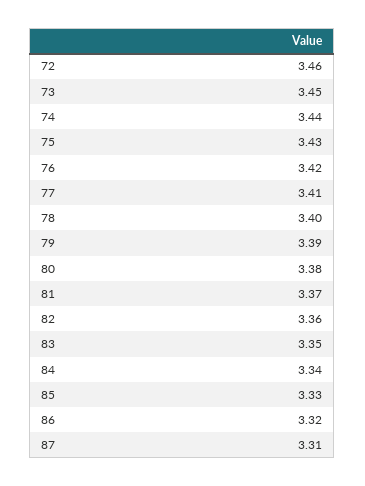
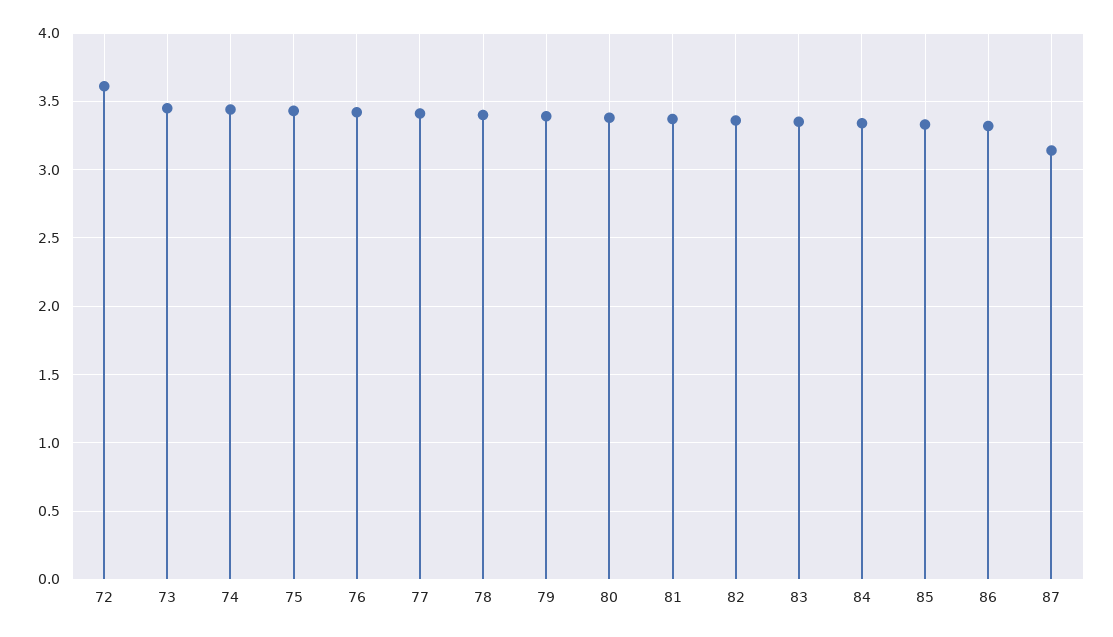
  {
-   "72": 3.46,
+   "72": 3.6,
    "73": 3.45,
    "74": 3.44,
    "75": 3.43,
    "76": 3.42,
    "77": 3.41,
    "78": 3.4,
    "79": 3.39,
    "80": 3.38,
    "81": 3.37,
    "82": 3.36,
    "83": 3.35,
    "84": 3.34,
    "85": 3.33,
    "86": 3.32,
-   "87": 3.31
+   "87": 3.15
  }

